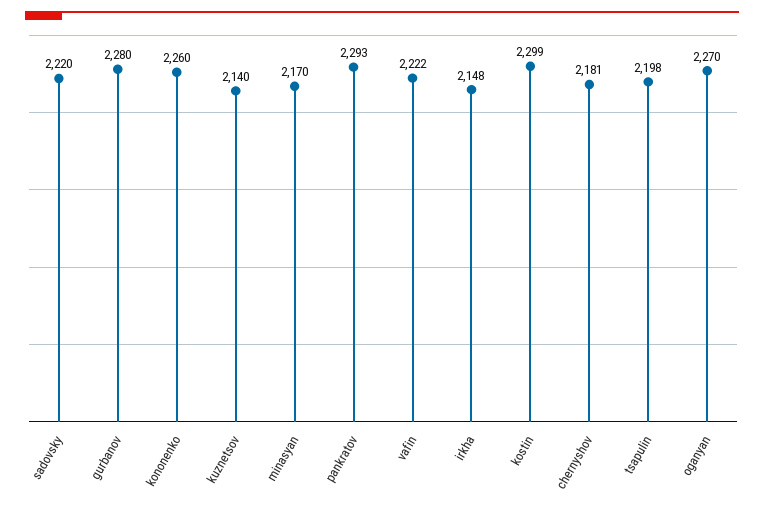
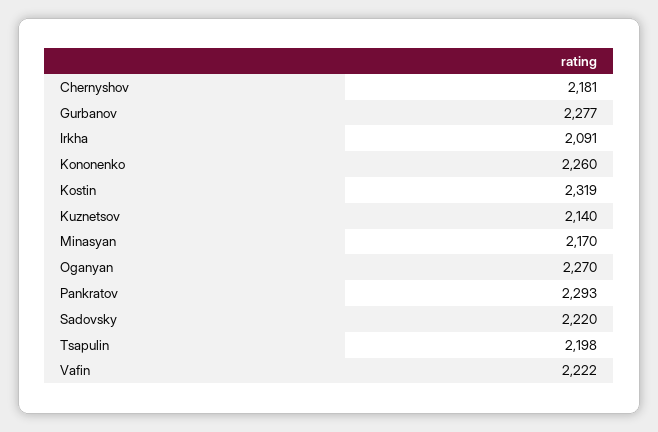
  {
    "sadovsky": 2220,
-   "gurbanov": 2280,
+   "gurbanov": 2277,
    "kononenko": 2260,
    "kuznetsov": 2140,
    "minasyan": 2170,
    "pankratov": 2293,
    "vafin": 2222,
-   "irkha": 2148,
+   "irkha": 2091,
-   "kostin": 2299,
+   "kostin": 2319,
    "chernyshov": 2181,
    "tsapulin": 2198,
    "oganyan": 2270
  }

